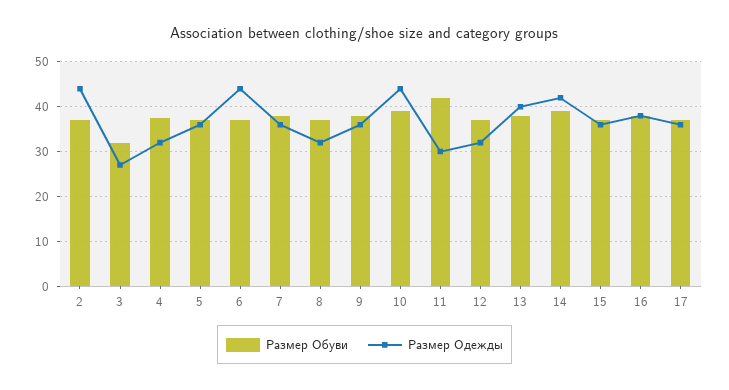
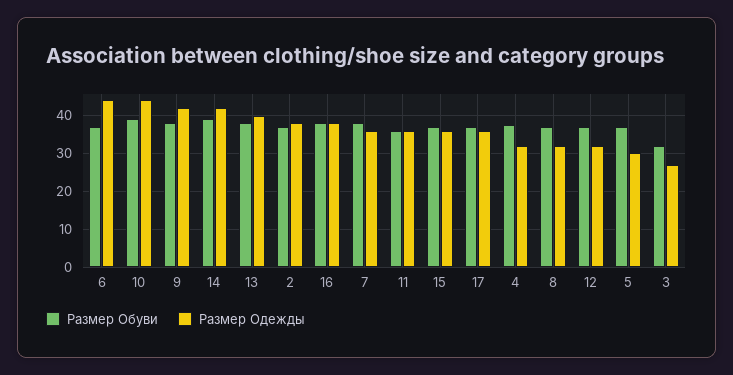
  {
    "Размер Обуви": {
      "2": 38,
      "3": 32,
      "4": 38,
      "5": 38,
      "6": 38,
      "7": 38,
      "8": 38,
      "9": 38,
      "10": 40,
-     "11": 42,
+     "11": 36,
      "12": 38,
      "13": 38,
      "14": 40,
      "15": 38,
      "16": 38,
      "17": 38
    },
    "Размер Одежды": {
-     "2": 44,
+     "2": 38,
      "3": 28,
      "4": 32,
-     "5": 36,
+     "5": 30,
      "6": 44,
      "7": 36,
      "8": 32,
-     "9": 36,
+     "9": 42,
      "10": 44,
-     "11": 30,
+     "11": 36,
      "12": 32,
      "13": 40,
      "14": 42,
      "15": 36,
      "16": 38,
      "17": 36
    }
  }

